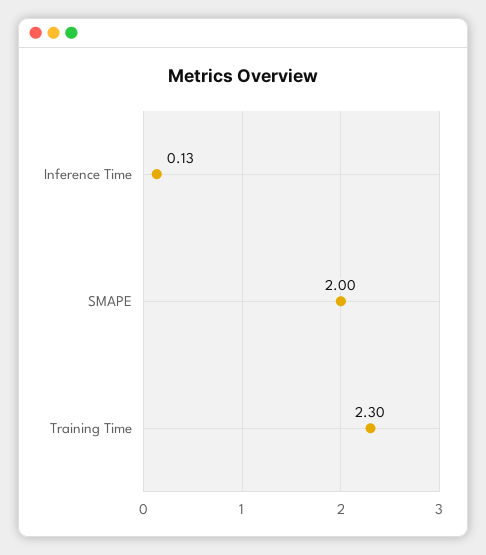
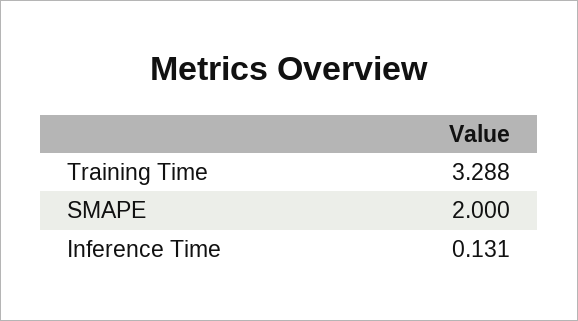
  {
    "Inference Time": 0.131,
    "SMAPE": 2,
-   "Training Time": 2.3
+   "Training Time": 3.288
  }

